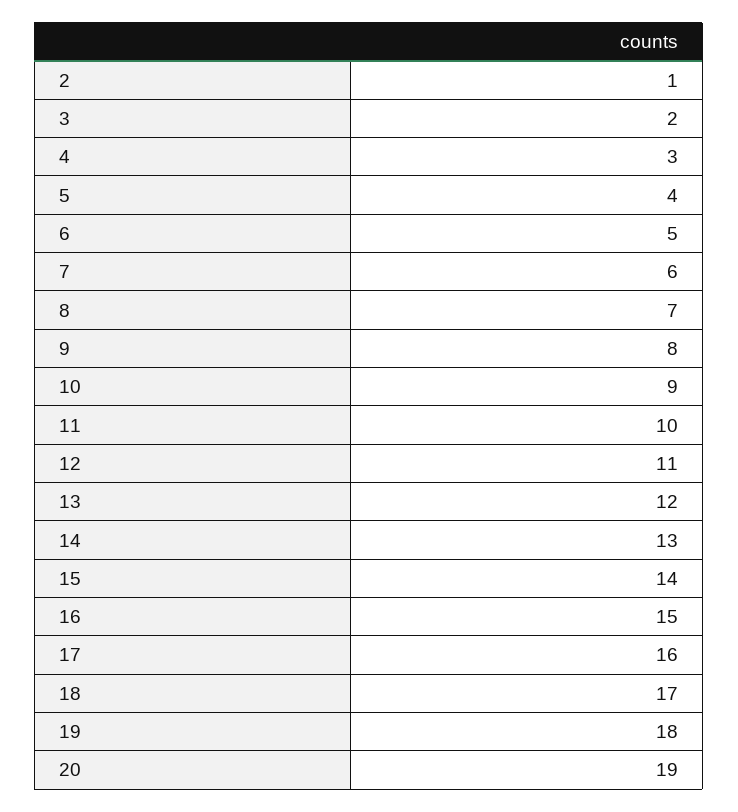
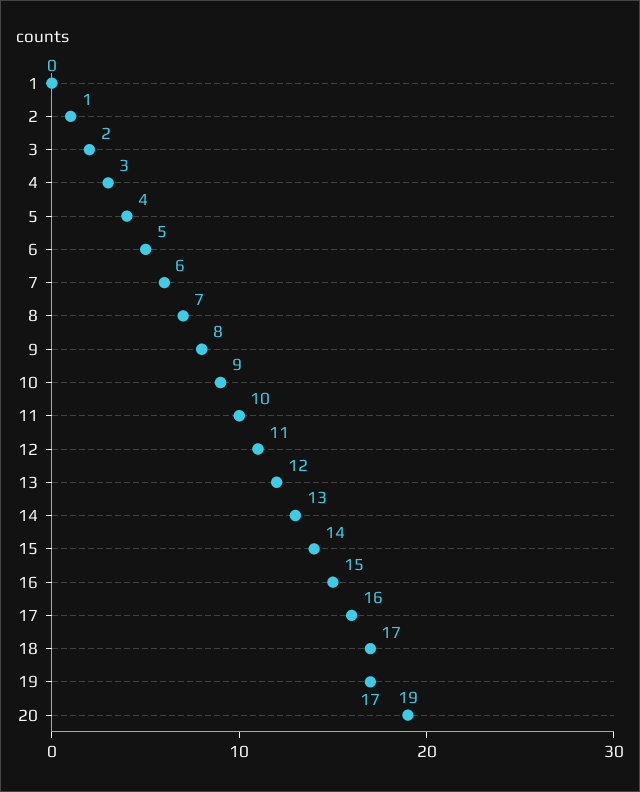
  {
    "2": 1,
    "3": 2,
    "4": 3,
    "5": 4,
    "6": 5,
    "7": 6,
    "8": 7,
    "9": 8,
    "10": 9,
    "11": 10,
    "12": 11,
    "13": 12,
    "14": 13,
    "15": 14,
    "16": 15,
    "17": 16,
    "18": 17,
-   "19": 18,
+   "19": 17,
-   "20": 19
+   "20": 19,
+   "1": 0
  }

